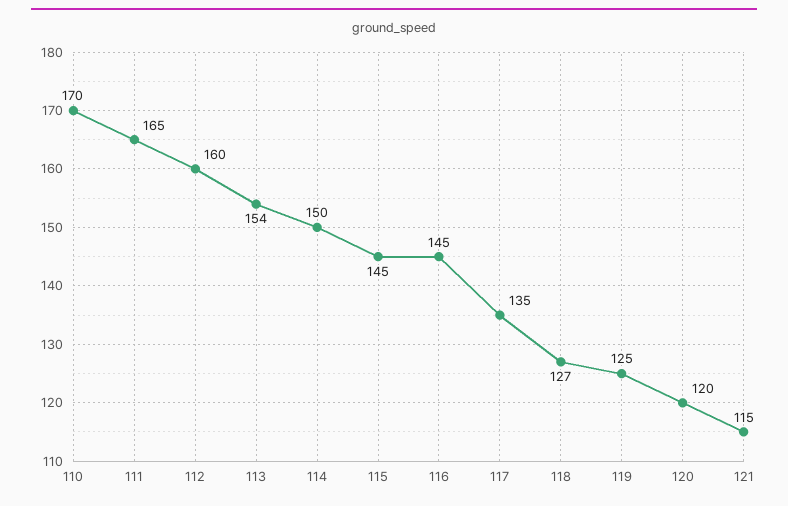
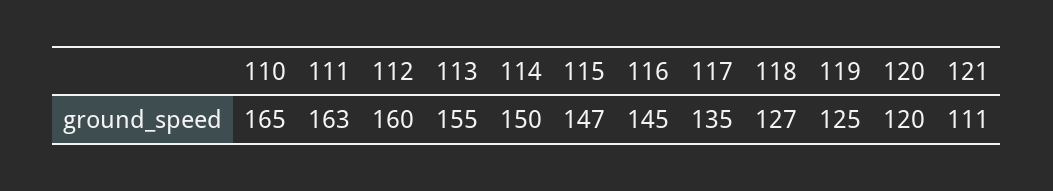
  {
-   "110": 170,
+   "110": 165,
-   "111": 165,
+   "111": 163,
    "112": 160,
-   "113": 154,
+   "113": 155,
    "114": 150,
-   "115": 145,
+   "115": 147,
    "116": 145,
    "117": 135,
    "118": 127,
    "119": 125,
    "120": 120,
-   "121": 115
+   "121": 111
  }

